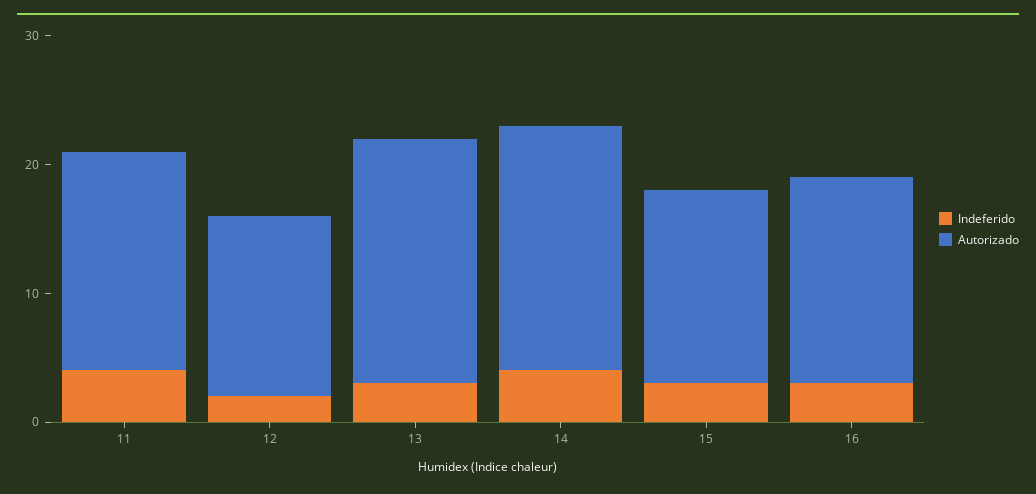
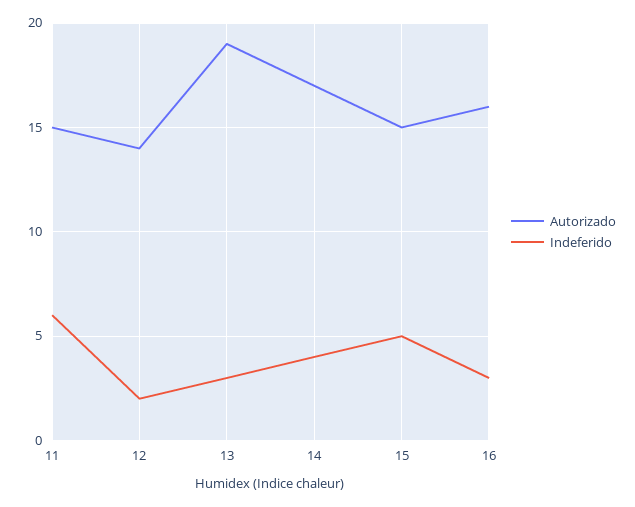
  {
    "Indeferido": {
-     "11": 4,
+     "11": 6,
      "12": 2,
      "13": 3,
      "14": 4,
-     "15": 3,
+     "15": 5,
      "16": 3
    },
    "Autorizado": {
-     "11": 17,
+     "11": 15,
      "12": 14,
      "13": 19,
-     "14": 19,
+     "14": 17,
      "15": 15,
      "16": 16
    }
  }

